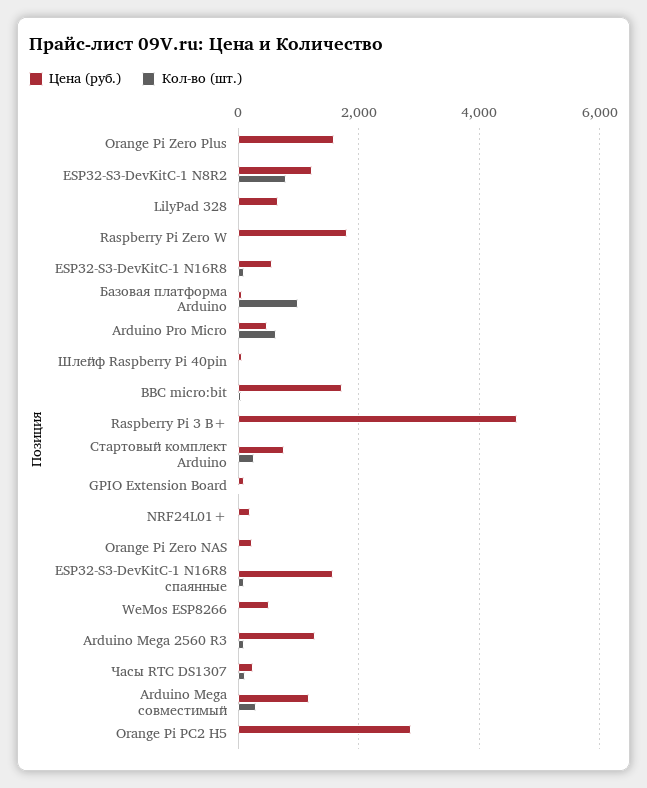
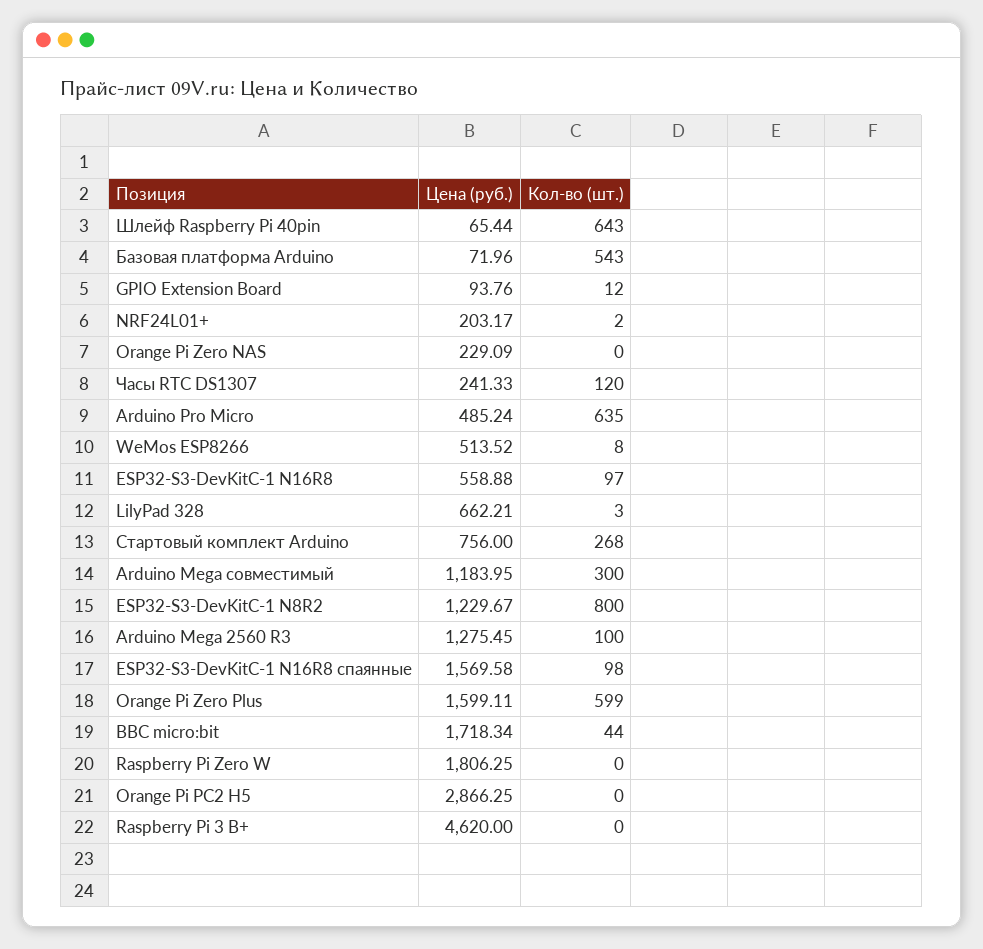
  {
    "Цена (руб.)": {
      "Orange Pi Zero Plus": 1599.11,
      "ESP32-S3-DevKitC-1 N8R2": 1229.67,
      "LilyPad 328": 662.21,
      "Raspberry Pi Zero W": 1806.25,
      "ESP32-S3-DevKitC-1 N16R8": 558.88,
      "Базовая платформа Arduino": 71.96,
      "Arduino Pro Micro": 485.24,
      "Шлейф Raspberry Pi 40pin": 65.44,
      "BBC micro:bit": 1718.34,
      "Raspberry Pi 3 B+": 4620,
      "Стартовый комплект Arduino": 756,
      "GPIO Extension Board": 93.76,
      "NRF24L01+": 203.17,
      "Orange Pi Zero NAS": 229.09,
      "ESP32-S3-DevKitC-1 N16R8 спаянные": 1569.58,
      "WeMos ESP8266": 513.52,
      "Arduino Mega 2560 R3": 1275.45,
      "Часы RTC DS1307": 241.33,
      "Arduino Mega совместимый": 1183.95,
      "Orange Pi PC2 H5": 2866.25
    },
    "Кол-во (шт.)": {
-     "Orange Pi Zero Plus": 0,
+     "Orange Pi Zero Plus": 599,
      "ESP32-S3-DevKitC-1 N8R2": 800,
      "LilyPad 328": 3,
      "Raspberry Pi Zero W": 0,
      "ESP32-S3-DevKitC-1 N16R8": 97,
-     "Базовая платформа Arduino": 1000,
+     "Базовая платформа Arduino": 543,
      "Arduino Pro Micro": 635,
-     "Шлейф Raspberry Pi 40pin": 0,
+     "Шлейф Raspberry Pi 40pin": 643,
      "BBC micro:bit": 44,
      "Raspberry Pi 3 B+": 0,
      "Стартовый комплект Arduino": 268,
      "GPIO Extension Board": 12,
      "NRF24L01+": 2,
      "Orange Pi Zero NAS": 0,
      "ESP32-S3-DevKitC-1 N16R8 спаянные": 98,
      "WeMos ESP8266": 8,
      "Arduino Mega 2560 R3": 100,
      "Часы RTC DS1307": 120,
      "Arduino Mega совместимый": 300,
      "Orange Pi PC2 H5": 0
    }
  }

